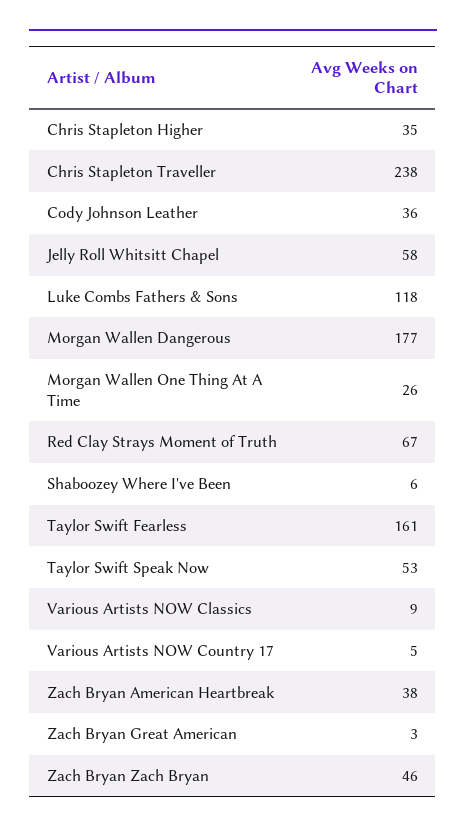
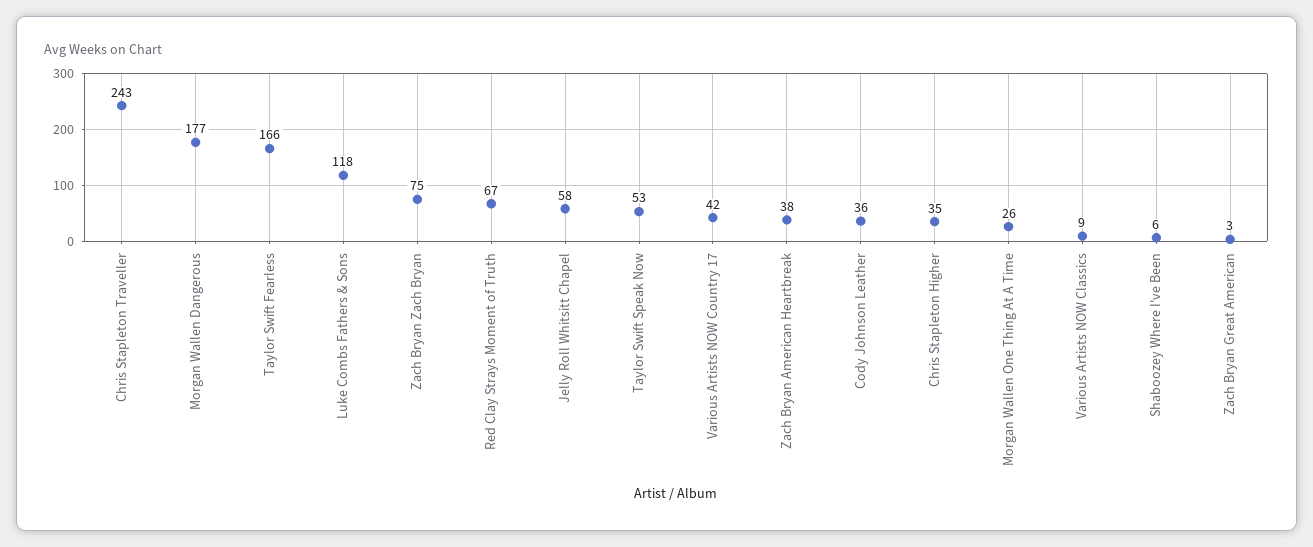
  {
    "Chris Stapleton Higher": 35,
-   "Chris Stapleton Traveller": 238,
+   "Chris Stapleton Traveller": 243,
    "Cody Johnson Leather": 36,
    "Jelly Roll Whitsitt Chapel": 58,
    "Luke Combs Fathers & Sons": 118,
    "Morgan Wallen Dangerous": 177,
    "Morgan Wallen One Thing At A Time": 26,
    "Red Clay Strays Moment of Truth": 67,
    "Shaboozey Where I've Been": 6,
-   "Taylor Swift Fearless": 161,
+   "Taylor Swift Fearless": 166,
    "Taylor Swift Speak Now": 53,
    "Various Artists NOW Classics": 9,
-   "Various Artists NOW Country 17": 5,
+   "Various Artists NOW Country 17": 42,
    "Zach Bryan American Heartbreak": 38,
    "Zach Bryan Great American": 3,
-   "Zach Bryan Zach Bryan": 46
+   "Zach Bryan Zach Bryan": 75
  }

